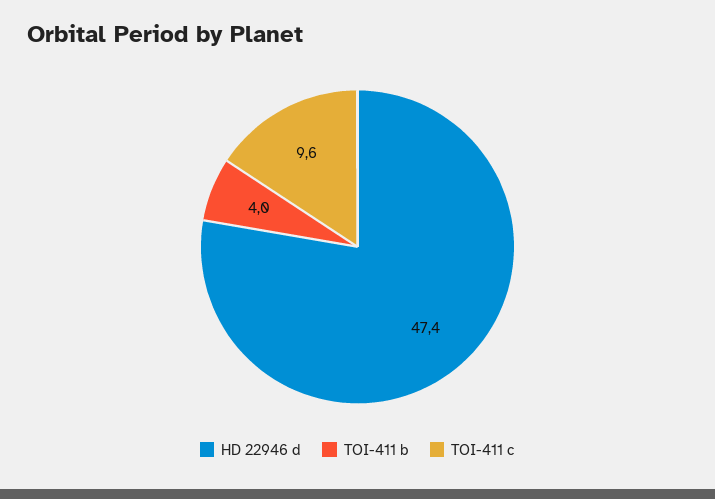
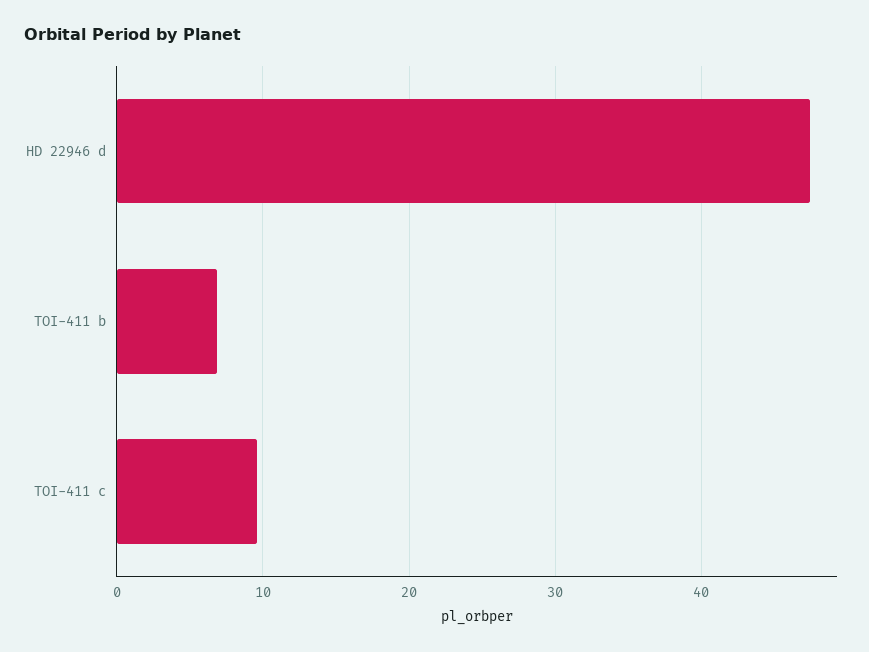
  {
    "HD 22946 d": 47.4,
-   "TOI-411 b": 4,
+   "TOI-411 b": 7,
    "TOI-411 c": 9.6
  }

